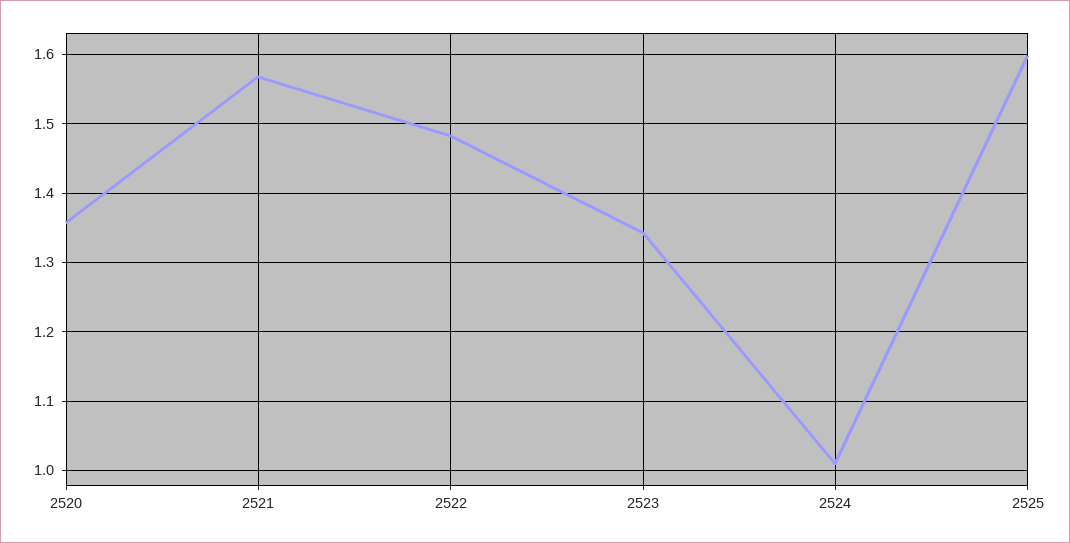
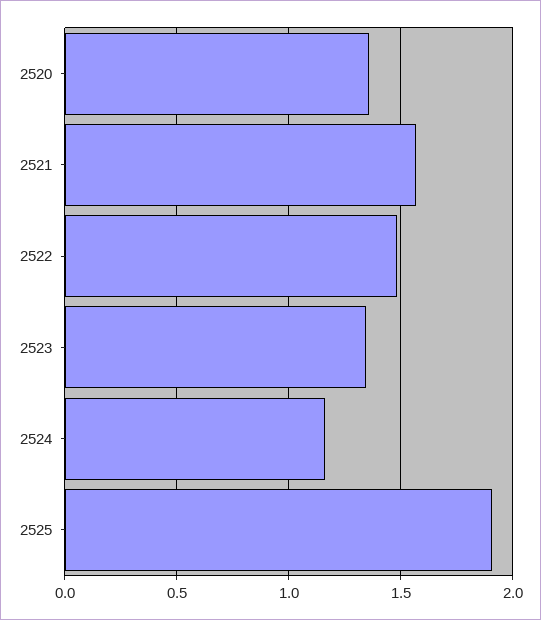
  {
    "2520": 1.36,
    "2521": 1.57,
    "2522": 1.48,
    "2523": 1.34,
-   "2524": 1.01,
+   "2524": 1.15,
-   "2525": 1.6
+   "2525": 1.9
  }

